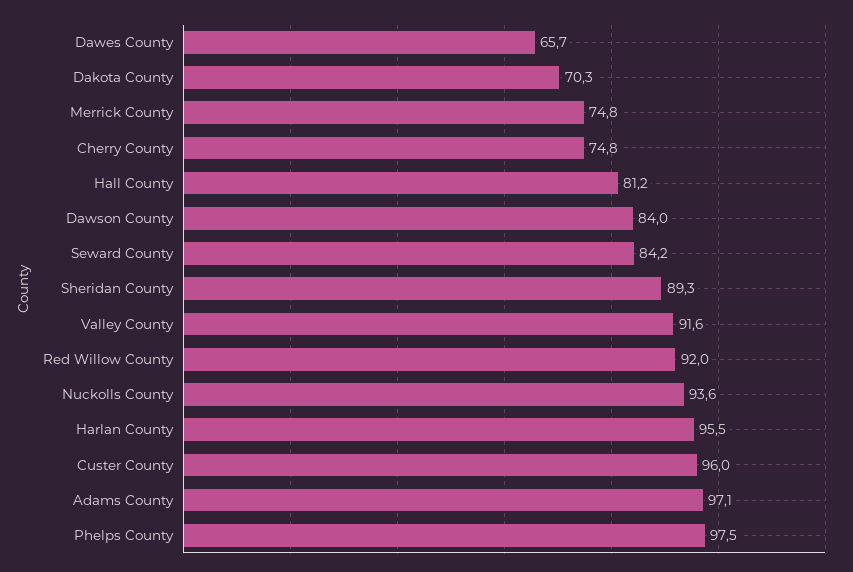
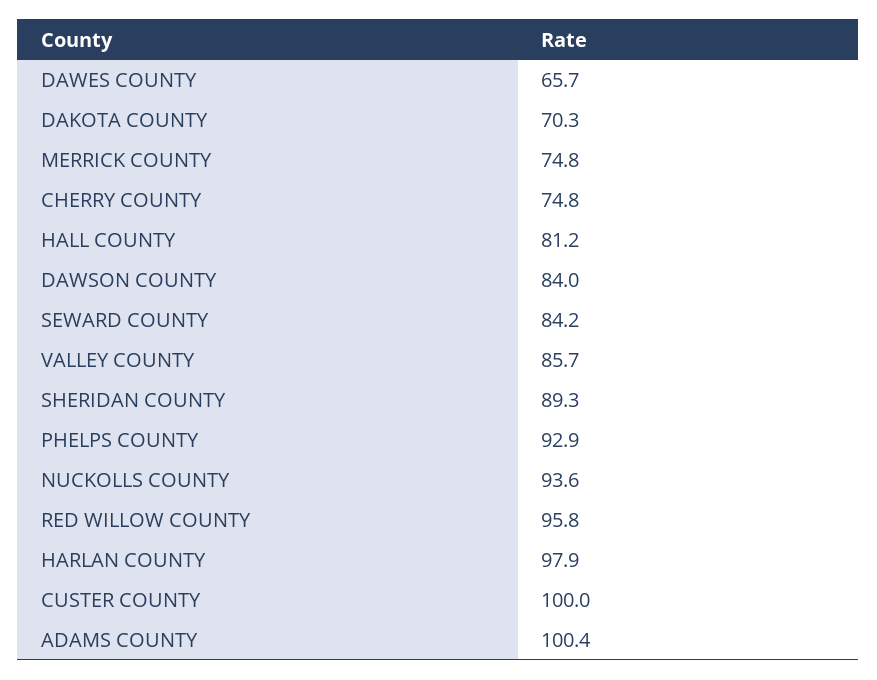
  {
    "Dawes County": 65.7,
    "Dakota County": 70.3,
    "Merrick County": 74.8,
    "Cherry County": 74.8,
    "Hall County": 81.2,
    "Dawson County": 84,
    "Seward County": 84.2,
    "Sheridan County": 89.3,
-   "Valley County": 91.6,
+   "Valley County": 85.7,
-   "Red Willow County": 92,
+   "Red Willow County": 95.8,
    "Nuckolls County": 93.6,
-   "Harlan County": 95.5,
+   "Harlan County": 97.9,
-   "Custer County": 96,
+   "Custer County": 100,
-   "Adams County": 97.1,
+   "Adams County": 100.4,
-   "Phelps County": 97.5
+   "Phelps County": 92.9
  }

